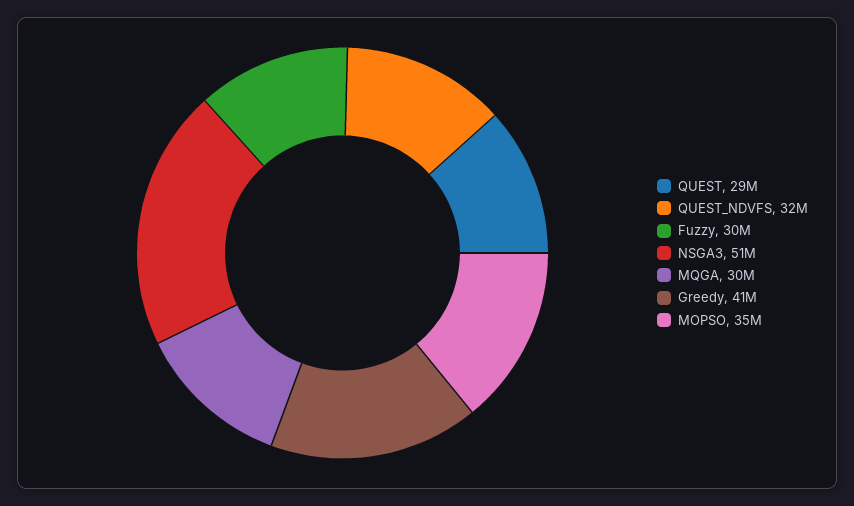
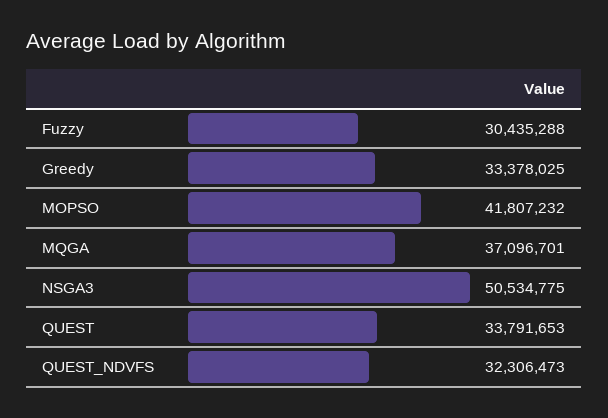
  {
-   "QUEST": 29000000,
+   "QUEST": 33791653,
    "QUEST_NDVFS": 32306473,
    "Fuzzy": 30435288,
    "NSGA3": 50534775,
-   "MQGA": 30000000,
+   "MQGA": 37096701,
-   "Greedy": 41000000,
+   "Greedy": 33378025,
-   "MOPSO": 35000000
+   "MOPSO": 41807232
  }

